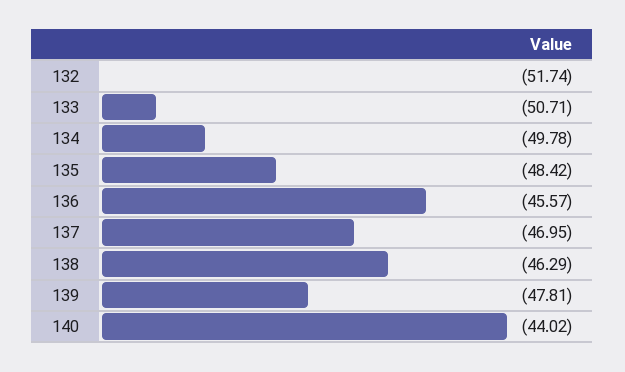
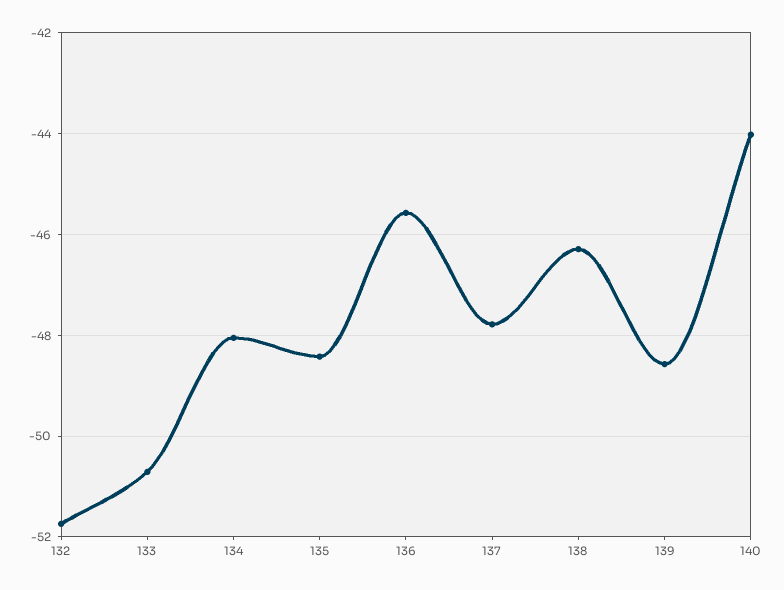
  {
    "132": -51.74,
    "133": -50.71,
-   "134": -49.78,
+   "134": -48,
    "135": -48.42,
    "136": -45.57,
-   "137": -46.95,
+   "137": -47.8,
    "138": -46.29,
-   "139": -47.81,
+   "139": -48.6,
    "140": -44.02
  }

